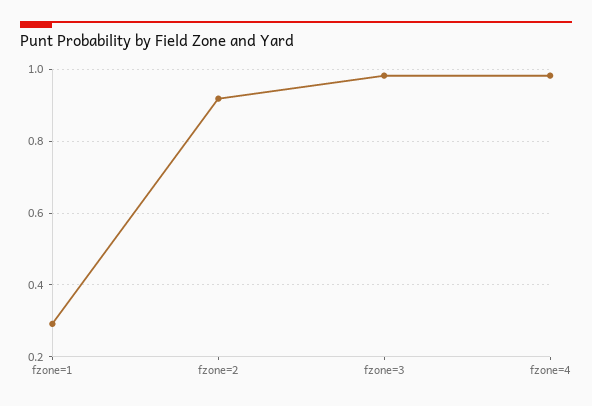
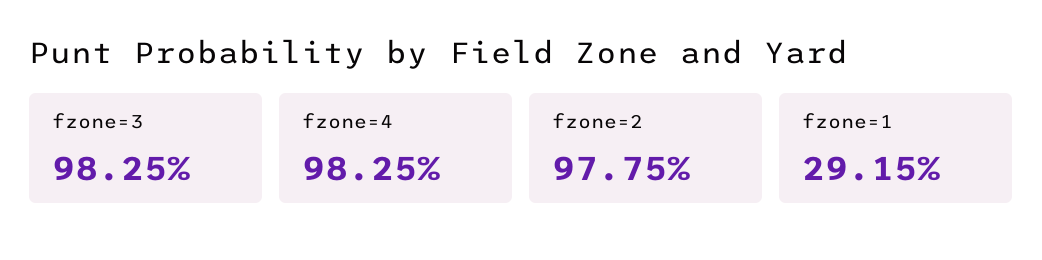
  {
    "fzone=1": 0.2915,
-   "fzone=2": 0.92,
+   "fzone=2": 0.9775,
    "fzone=3": 0.9825,
    "fzone=4": 0.9825
  }

